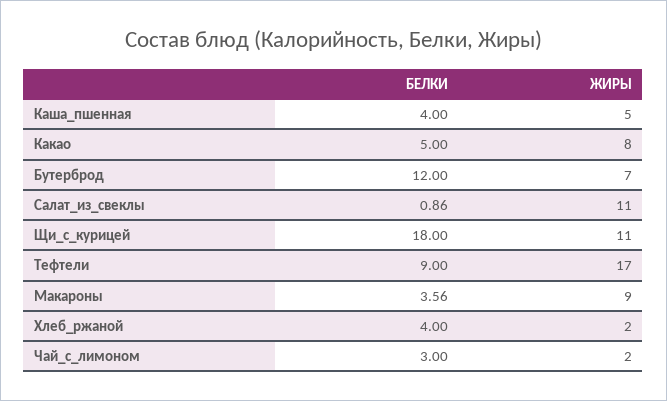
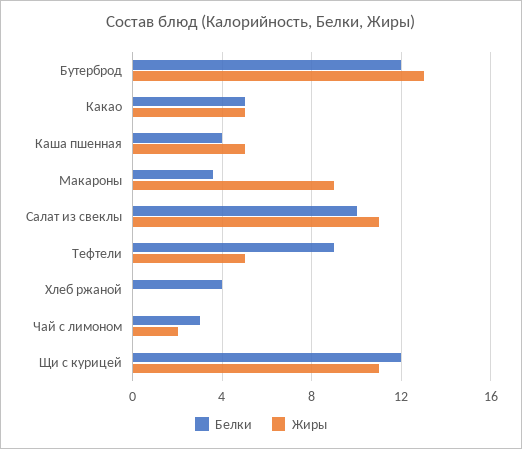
  {
    "БЕЛКИ": {
      "Каша_пшенная": 4,
      "Какао": 5,
      "Бутерброд": 12,
-     "Салат_из_свеклы": 0.86,
+     "Салат_из_свеклы": 10,
-     "Щи_с_курицей": 18,
+     "Щи_с_курицей": 12,
      "Тефтели": 9,
      "Макароны": 3.56,
      "Хлеб_ржаной": 4,
      "Чай_с_лимоном": 3
    },
    "ЖИРЫ": {
      "Каша_пшенная": 5,
-     "Какао": 8,
+     "Какао": 5,
-     "Бутерброд": 7,
+     "Бутерброд": 13,
      "Салат_из_свеклы": 11,
      "Щи_с_курицей": 11,
-     "Тефтели": 17,
+     "Тефтели": 5,
      "Макароны": 9,
-     "Хлеб_ржаной": 2,
+     "Хлеб_ржаной": 0,
      "Чай_с_лимоном": 2
    }
  }

